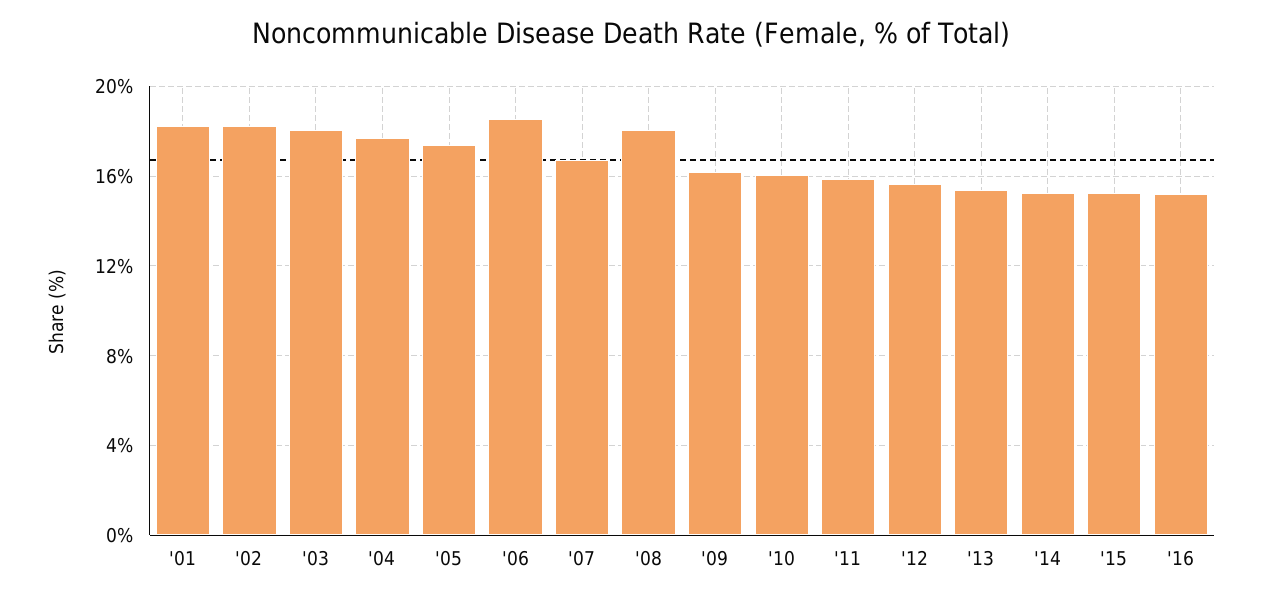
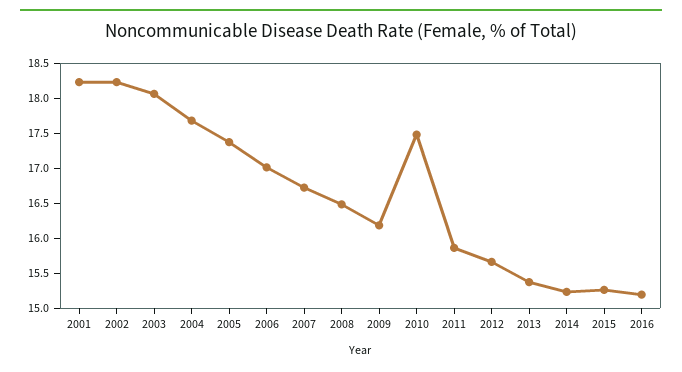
  {
    "'01": 18.25,
    "'02": 18.25,
    "'03": 18,
    "'04": 17.75,
    "'05": 17.25,
-   "'06": 18.5,
+   "'06": 17,
    "'07": 16.75,
-   "'08": 18,
+   "'08": 16.5,
    "'09": 16.25,
-   "'10": 16,
+   "'10": 17.5,
    "'11": 15.75,
    "'12": 15.75,
    "'13": 15.25,
    "'14": 15.25,
    "'15": 15.25,
    "'16": 15.25
  }

